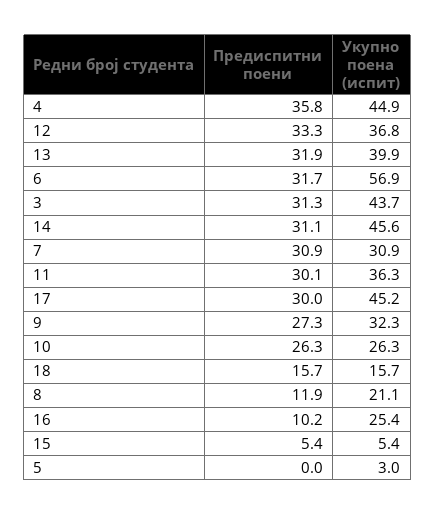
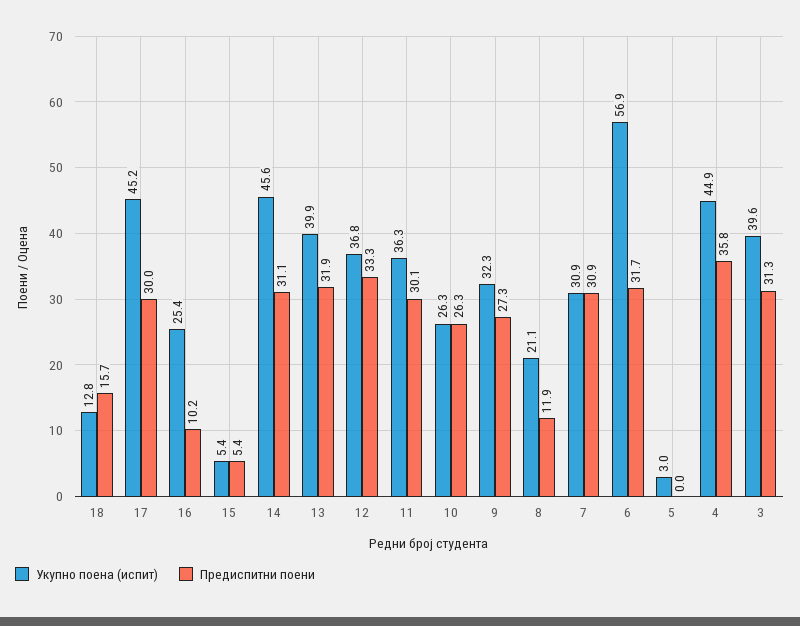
  {
    "Предиспитни поени": {
      "4": 35.8,
      "12": 33.3,
      "13": 31.9,
      "6": 31.7,
      "3": 31.3,
      "14": 31.1,
      "7": 30.9,
      "11": 30.1,
      "17": 30,
      "9": 27.3,
      "10": 26.3,
      "18": 15.7,
      "8": 11.9,
      "16": 10.2,
      "15": 5.4,
      "5": 0
    },
    "Укупно поена (испит)": {
      "4": 44.9,
      "12": 36.8,
      "13": 39.9,
      "6": 56.9,
-     "3": 43.7,
+     "3": 39.6,
      "14": 45.6,
      "7": 30.9,
      "11": 36.3,
      "17": 45.2,
      "9": 32.3,
      "10": 26.3,
-     "18": 15.7,
+     "18": 12.8,
      "8": 21.1,
      "16": 25.4,
      "15": 5.4,
      "5": 3
    }
  }

